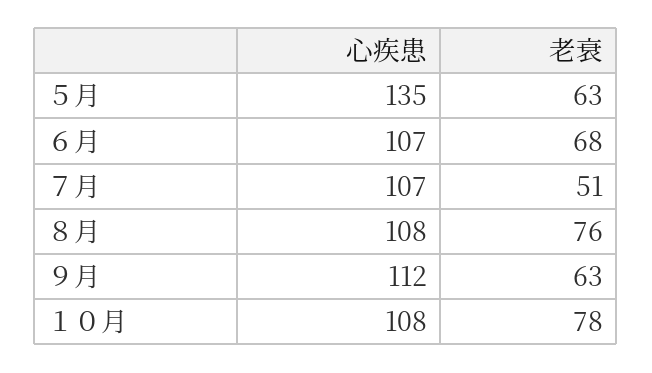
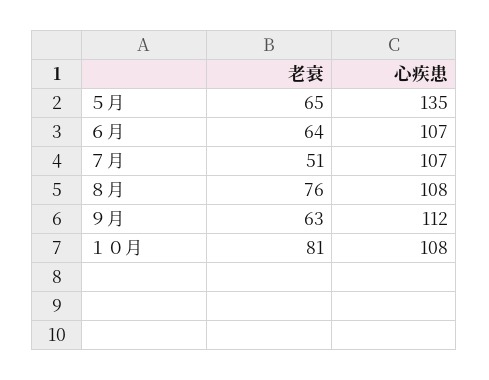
  {
    "心疾患": {
      "５月": 135,
      "６月": 107,
      "７月": 107,
      "８月": 108,
      "９月": 112,
      "１０月": 108
    },
    "老衰": {
-     "５月": 63,
+     "５月": 65,
-     "６月": 68,
+     "６月": 64,
      "７月": 51,
      "８月": 76,
      "９月": 63,
-     "１０月": 78
+     "１０月": 81
    }
  }

